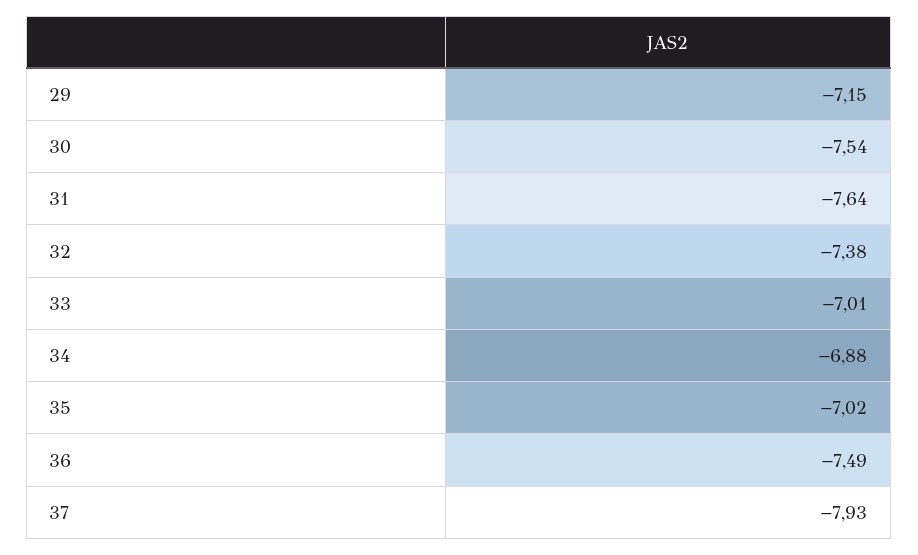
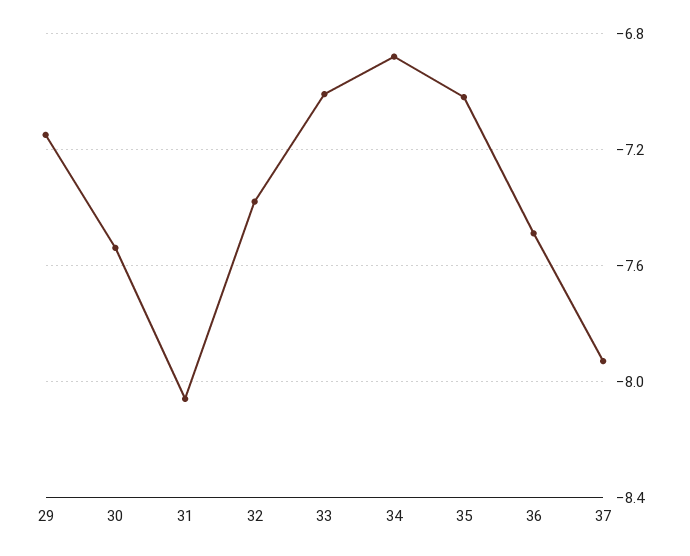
  {
    "29": -7.15,
    "30": -7.54,
-   "31": -7.64,
+   "31": -8.05,
    "32": -7.38,
    "33": -7.01,
    "34": -6.88,
    "35": -7.02,
    "36": -7.49,
    "37": -7.93
  }

